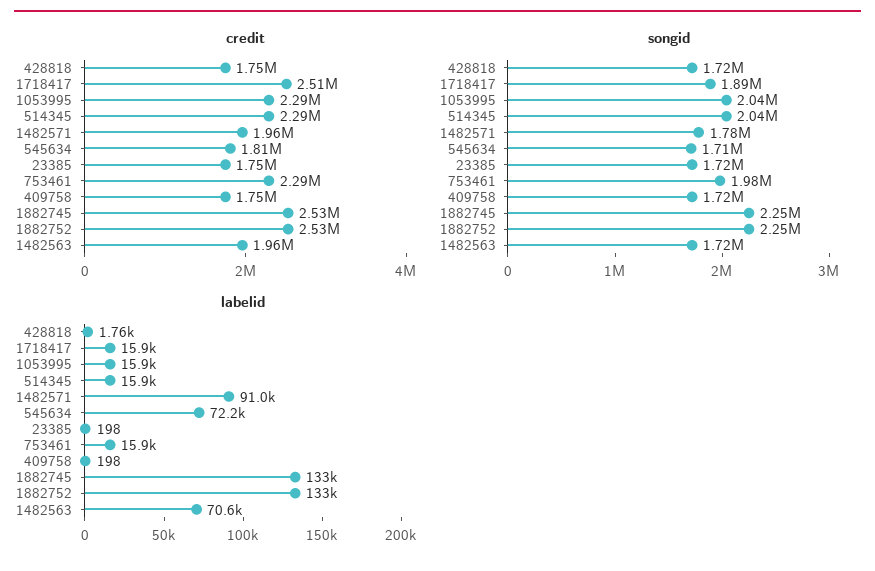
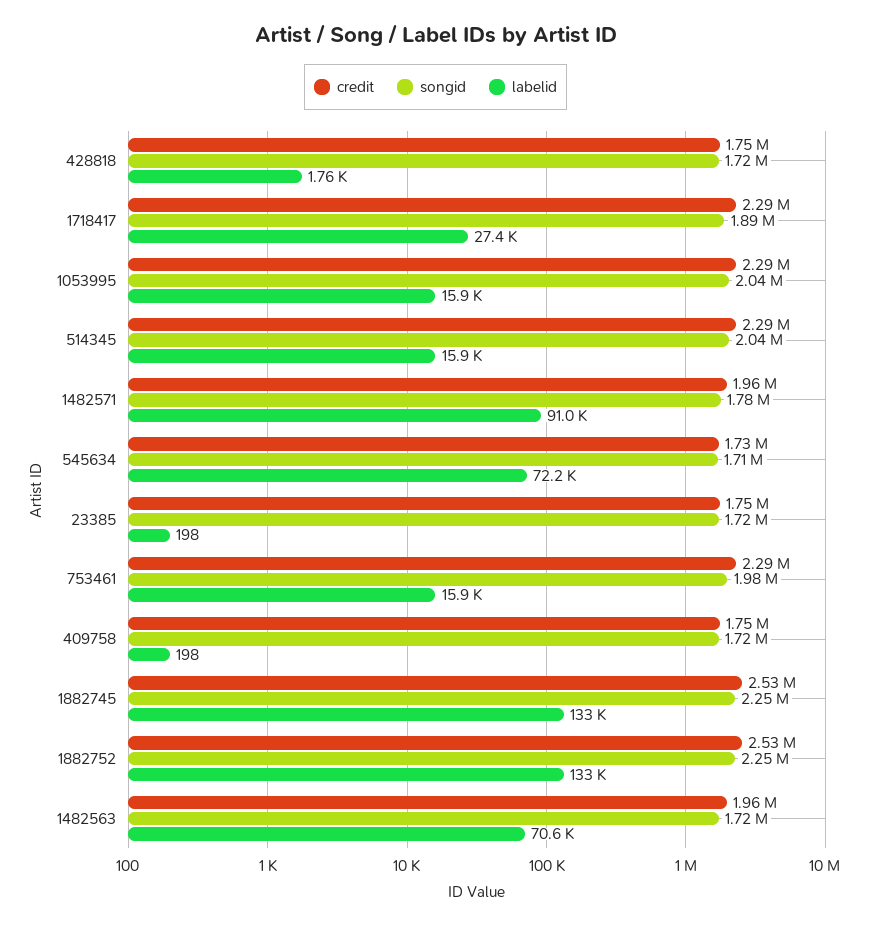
  {
    "credit": {
      "428818": 1750000,
-     "1718417": 2510000,
+     "1718417": 2290000,
      "1053995": 2290000,
      "514345": 2290000,
      "1482571": 1960000,
-     "545634": 1810000,
+     "545634": 1730000,
      "23385": 1750000,
      "753461": 2290000,
      "409758": 1750000,
      "1882745": 2530000,
      "1882752": 2530000,
      "1482563": 1960000
    },
    "songid": {
      "428818": 1720000,
      "1718417": 1890000,
      "1053995": 2040000,
      "514345": 2040000,
      "1482571": 1780000,
      "545634": 1710000,
      "23385": 1720000,
      "753461": 1980000,
      "409758": 1720000,
      "1882745": 2250000,
      "1882752": 2250000,
      "1482563": 1720000
    },
    "labelid": {
      "428818": 1760,
-     "1718417": 15900,
+     "1718417": 27400,
      "1053995": 15900,
      "514345": 15900,
      "1482571": 91000,
      "545634": 72200,
      "23385": 198,
      "753461": 15900,
      "409758": 198,
      "1882745": 133000,
      "1882752": 133000,
      "1482563": 70600
    }
  }

